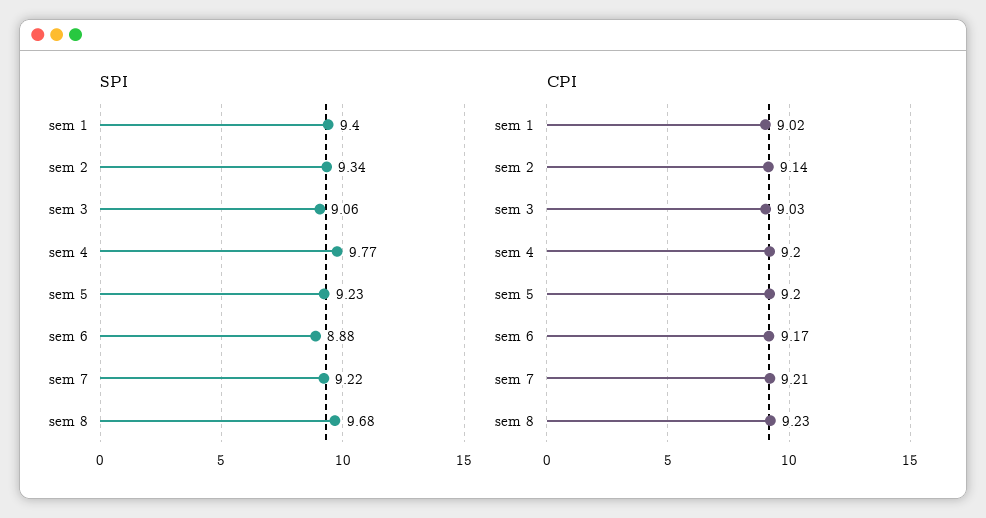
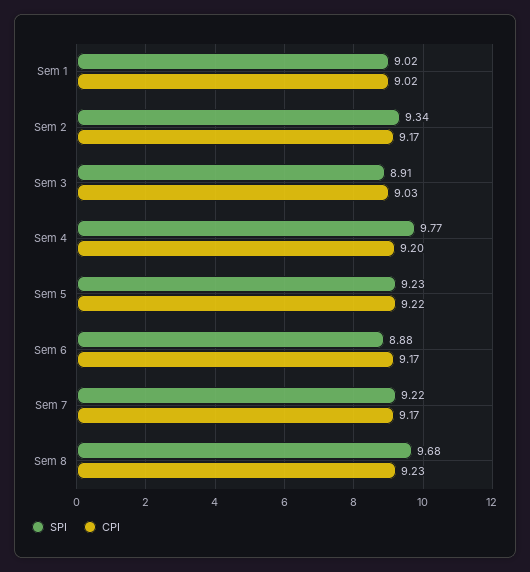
  {
    "SPI": {
-     "sem 1": 9.4,
+     "sem 1": 9.02,
      "sem 2": 9.34,
-     "sem 3": 9.06,
+     "sem 3": 8.91,
      "sem 4": 9.77,
      "sem 5": 9.23,
      "sem 6": 8.88,
      "sem 7": 9.22,
      "sem 8": 9.68
    },
    "CPI": {
      "sem 1": 9.02,
-     "sem 2": 9.14,
+     "sem 2": 9.17,
      "sem 3": 9.03,
      "sem 4": 9.2,
-     "sem 5": 9.2,
+     "sem 5": 9.22,
      "sem 6": 9.17,
-     "sem 7": 9.21,
+     "sem 7": 9.17,
      "sem 8": 9.23
    }
  }

